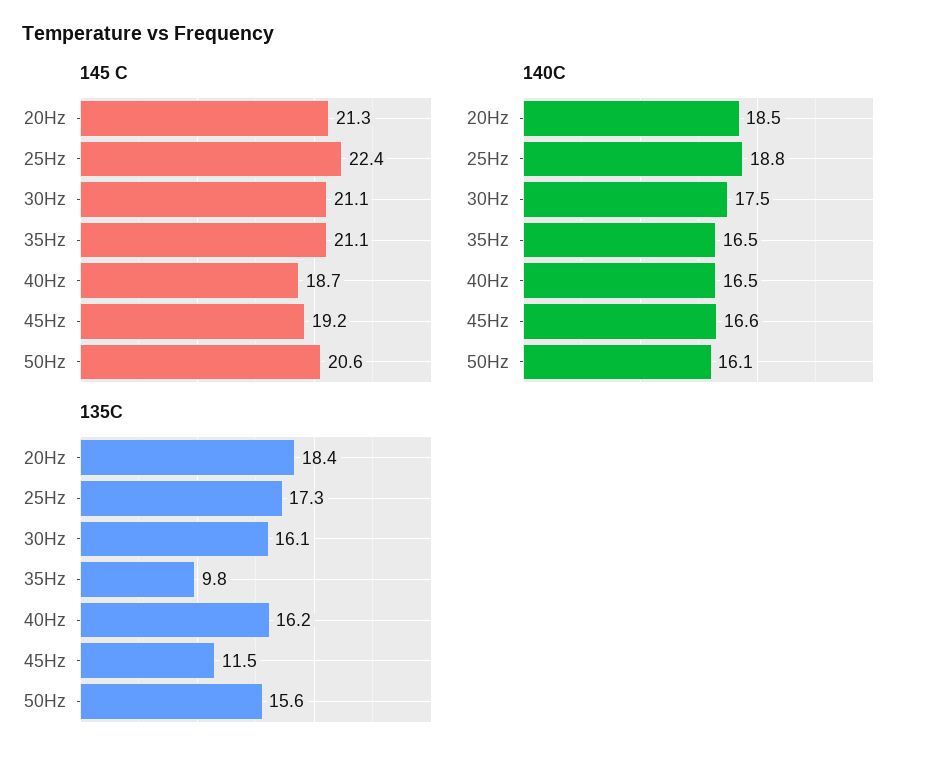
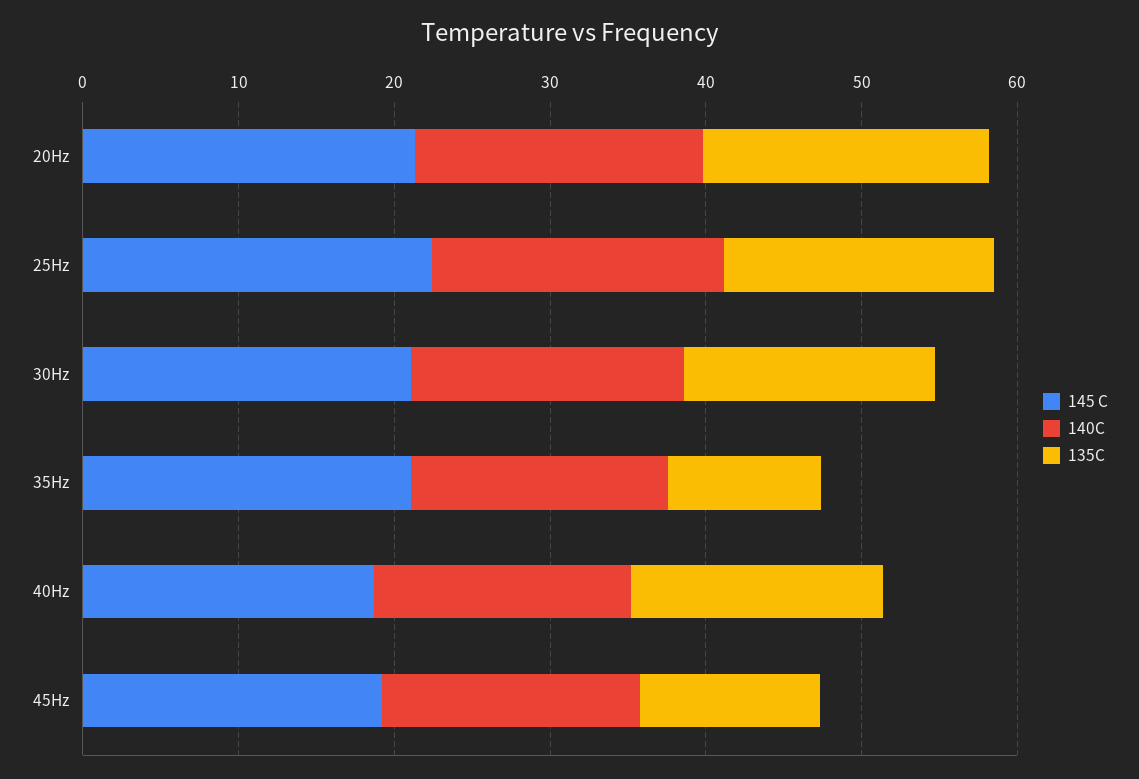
  {
    "145 C": {
      "20Hz": 21.3,
      "25Hz": 22.4,
      "30Hz": 21.1,
      "35Hz": 21.1,
      "40Hz": 18.7,
-     "45Hz": 19.2,
+     "45Hz": 19.2
-     "50Hz": 20.6
    },
    "140C": {
      "20Hz": 18.5,
      "25Hz": 18.8,
      "30Hz": 17.5,
      "35Hz": 16.5,
      "40Hz": 16.5,
-     "45Hz": 16.6,
+     "45Hz": 16.6
-     "50Hz": 16.1
    },
    "135C": {
      "20Hz": 18.4,
      "25Hz": 17.3,
      "30Hz": 16.1,
      "35Hz": 9.8,
      "40Hz": 16.2,
-     "45Hz": 11.5,
+     "45Hz": 11.5
-     "50Hz": 15.6
    }
  }

